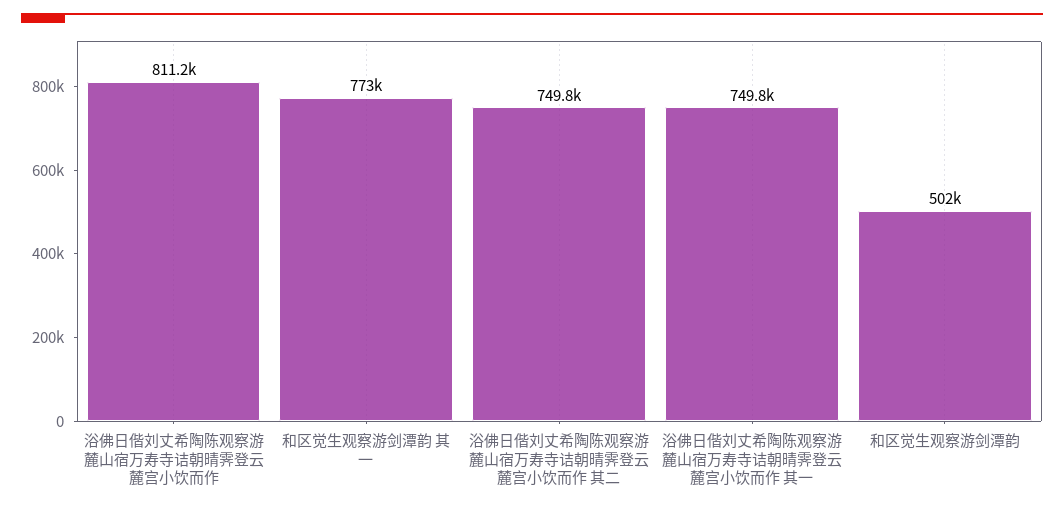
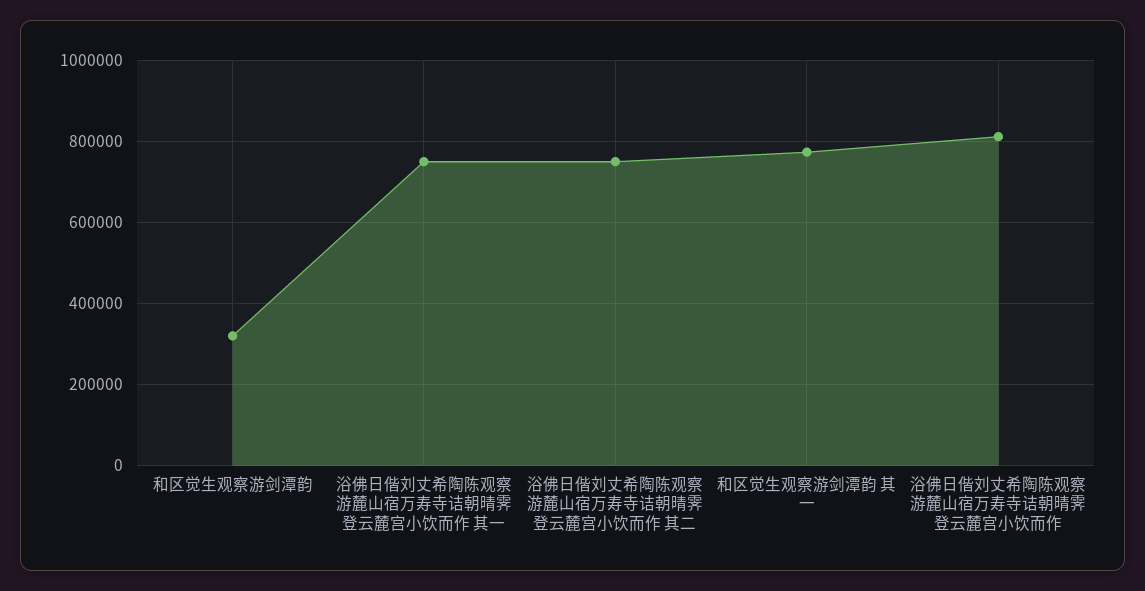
  {
    "浴佛日偕刘丈希陶陈观察游麓山宿万寿寺诘朝晴霁登云麓宫小饮而作": 811200,
    "和区觉生观察游剑潭韵 其一": 773000,
    "浴佛日偕刘丈希陶陈观察游麓山宿万寿寺诘朝晴霁登云麓宫小饮而作 其二": 749800,
    "浴佛日偕刘丈希陶陈观察游麓山宿万寿寺诘朝晴霁登云麓宫小饮而作 其一": 749800,
-   "和区觉生观察游剑潭韵": 502000
+   "和区觉生观察游剑潭韵": 320000
  }

